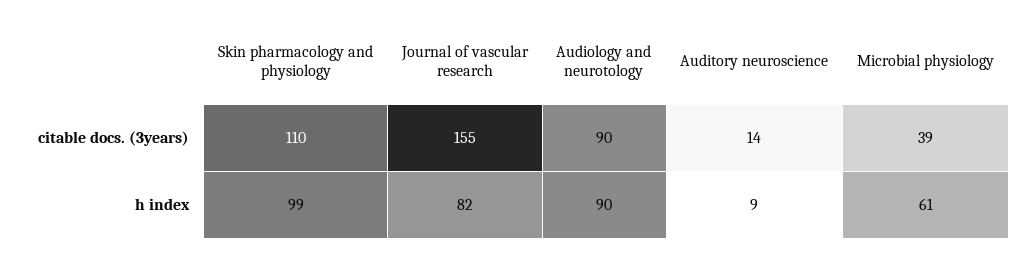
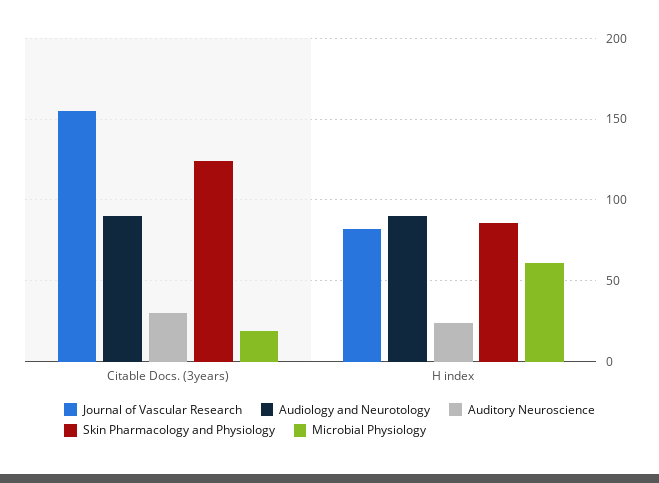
  {
    "Skin pharmacology and physiology": {
-     "citable docs. (3years)": 110,
+     "citable docs. (3years)": 125,
-     "h index": 99
+     "h index": 85
    },
    "Journal of vascular research": {
      "citable docs. (3years)": 155,
      "h index": 82
    },
    "Audiology and neurotology": {
      "citable docs. (3years)": 90,
      "h index": 90
    },
    "Auditory neuroscience": {
-     "citable docs. (3years)": 14,
+     "citable docs. (3years)": 30,
-     "h index": 9
+     "h index": 25
    },
    "Microbial physiology": {
-     "citable docs. (3years)": 39,
+     "citable docs. (3years)": 20,
      "h index": 61
    }
  }

